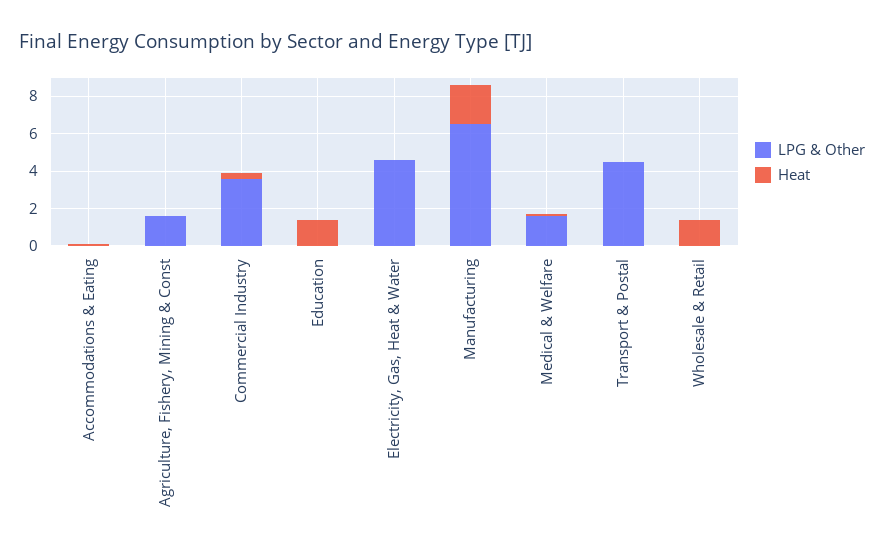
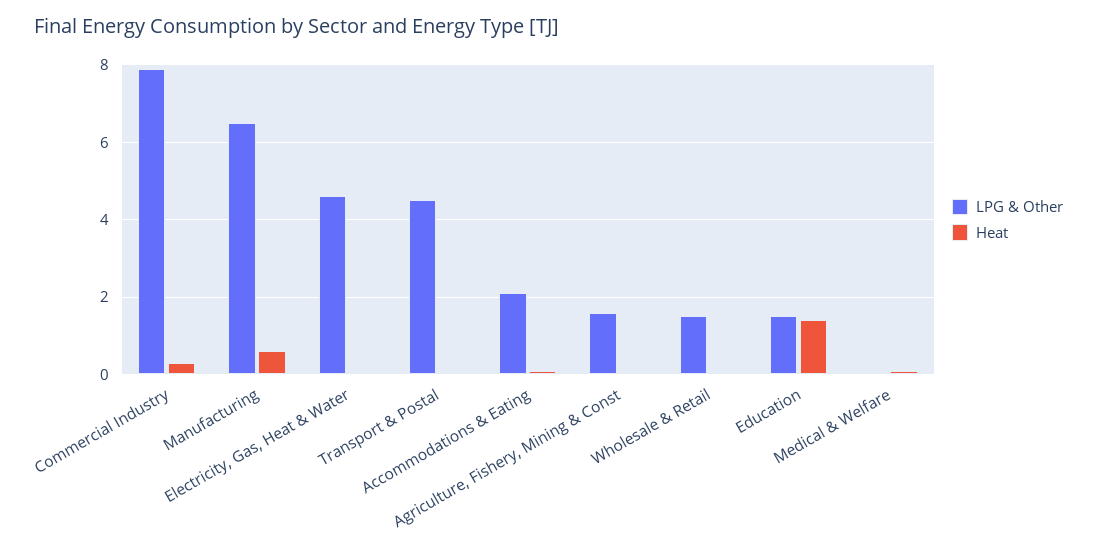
  {
    "LPG & Other": {
-     "Accommodations & Eating": 0,
+     "Accommodations & Eating": 2,
      "Agriculture, Fishery, Mining & Const": 1.5,
-     "Commercial Industry": 3.5,
+     "Commercial Industry": 8,
-     "Education": 0,
+     "Education": 1.5,
      "Electricity, Gas, Heat & Water": 4.5,
      "Manufacturing": 6.5,
-     "Medical & Welfare": 1.5,
+     "Medical & Welfare": 0,
      "Transport & Postal": 4.5,
-     "Wholesale & Retail": 0
+     "Wholesale & Retail": 1.5
    },
    "Heat": {
      "Accommodations & Eating": 0,
      "Agriculture, Fishery, Mining & Const": 0,
      "Commercial Industry": 0.5,
      "Education": 1.5,
      "Electricity, Gas, Heat & Water": 0,
-     "Manufacturing": 2,
+     "Manufacturing": 0.5,
      "Medical & Welfare": 0,
      "Transport & Postal": 0,
-     "Wholesale & Retail": 1.5
+     "Wholesale & Retail": 0
    }
  }

